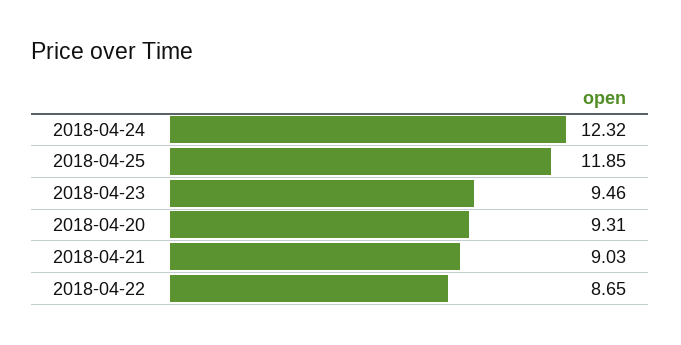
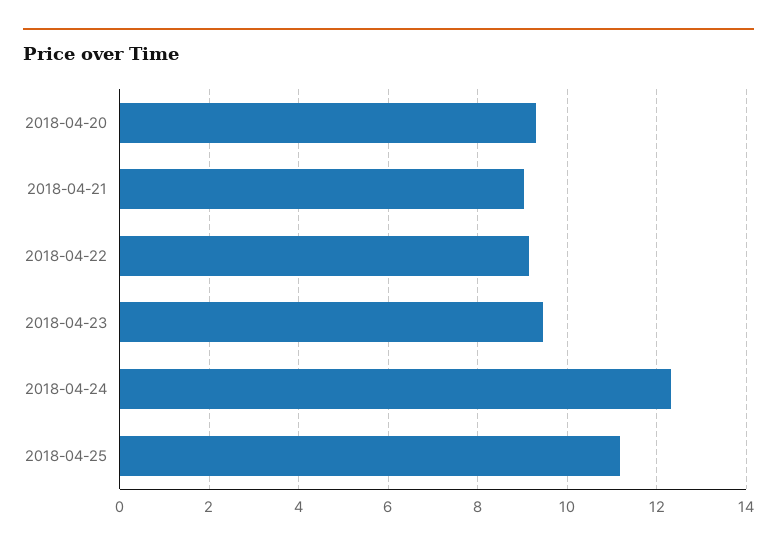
  {
    "2018-04-24": 12.32,
-   "2018-04-25": 11.85,
+   "2018-04-25": 11.2,
    "2018-04-23": 9.46,
    "2018-04-20": 9.31,
    "2018-04-21": 9.03,
-   "2018-04-22": 8.65
+   "2018-04-22": 9.2
  }

